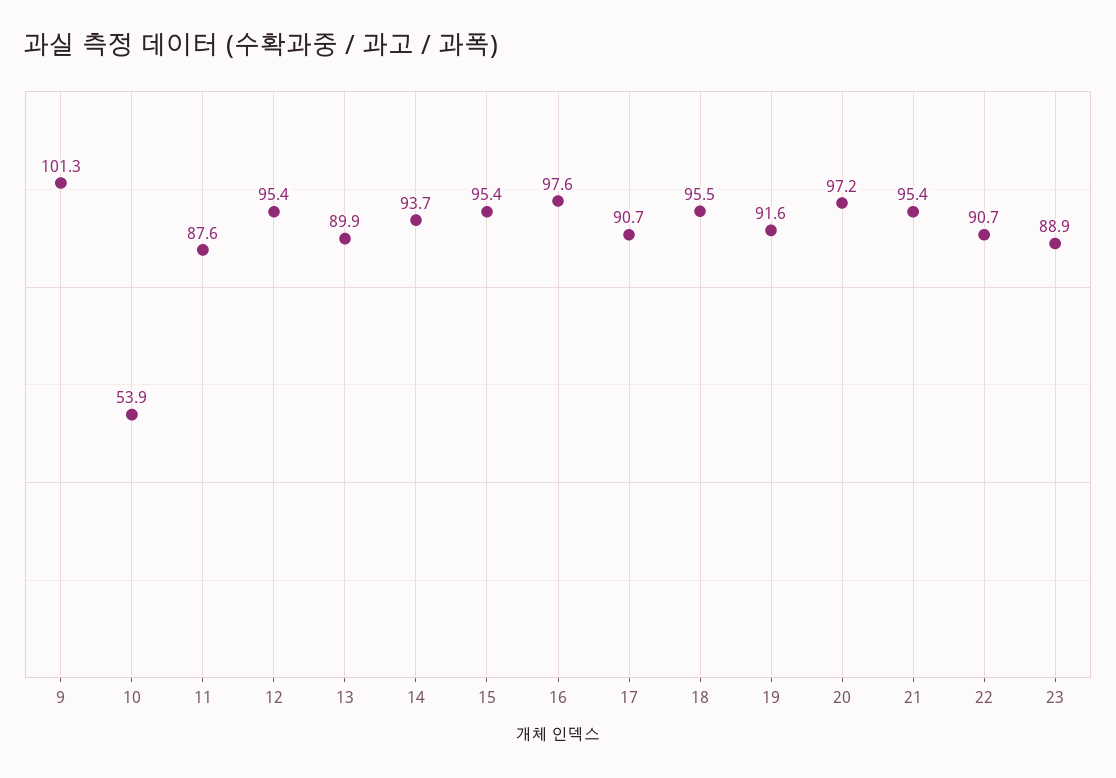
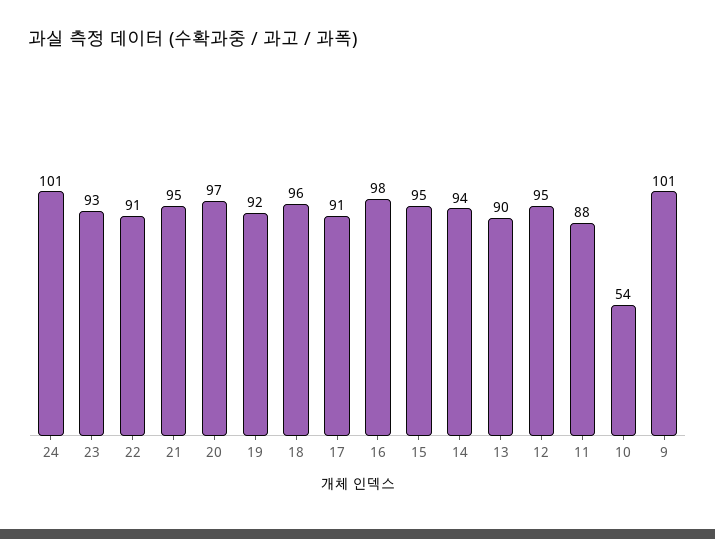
  {
    "9": 101.3,
    "10": 53.9,
    "11": 87.6,
    "12": 95.4,
    "13": 89.9,
    "14": 93.7,
    "15": 95.4,
    "16": 97.6,
    "17": 90.7,
    "18": 95.5,
    "19": 91.6,
    "20": 97.2,
    "21": 95.4,
    "22": 90.7,
-   "23": 88.9
+   "23": 93,
+   "24": 101
  }

